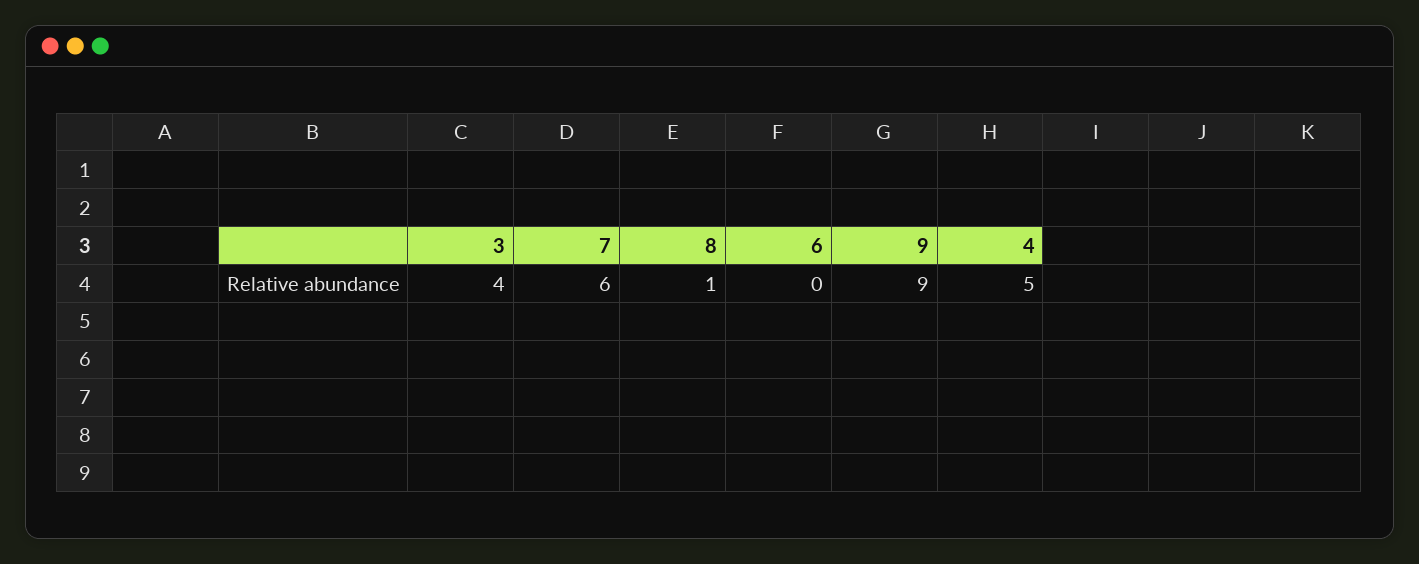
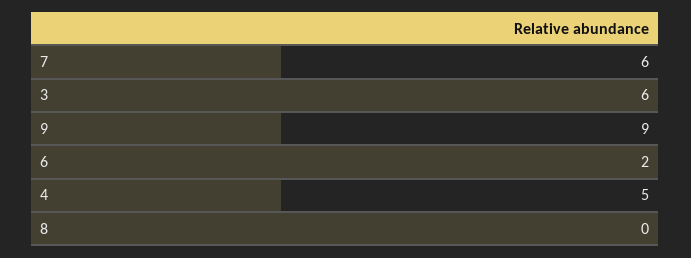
  {
-   "3": 4,
+   "3": 6,
    "7": 6,
-   "8": 1,
+   "8": 0,
-   "6": 0,
+   "6": 2,
    "9": 9,
    "4": 5
  }

